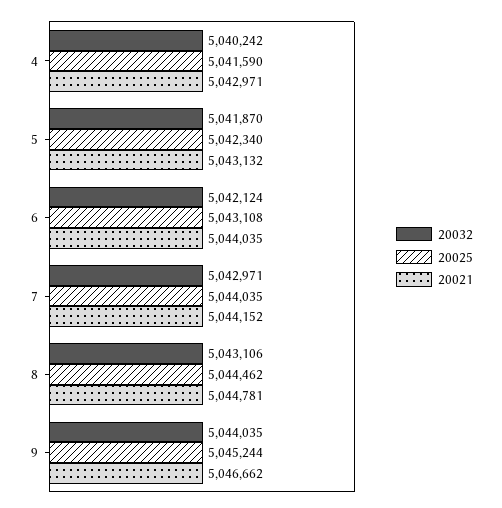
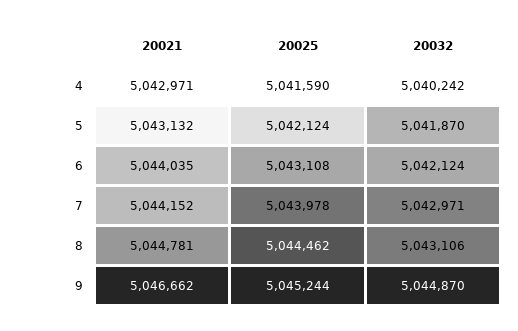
  {
    "20032": {
      "4": 5040242,
      "5": 5041870,
      "6": 5042124,
      "7": 5042971,
      "8": 5043106,
-     "9": 5044035
+     "9": 5044870
    },
    "20025": {
      "4": 5041590,
-     "5": 5042340,
+     "5": 5042124,
      "6": 5043108,
-     "7": 5044035,
+     "7": 5043978,
      "8": 5044462,
      "9": 5045244
    },
    "20021": {
      "4": 5042971,
      "5": 5043132,
      "6": 5044035,
      "7": 5044152,
      "8": 5044781,
      "9": 5046662
    }
  }

